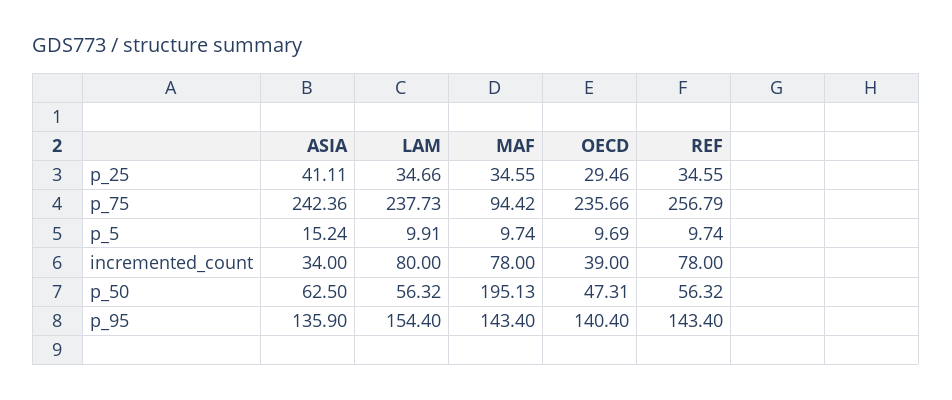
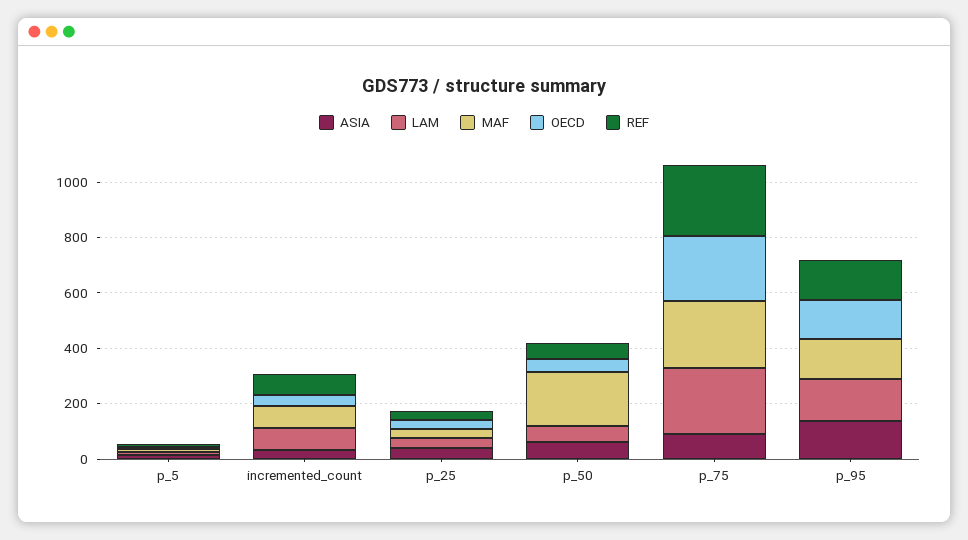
  {
    "ASIA": {
      "p_25": 41.11,
-     "p_75": 242.36,
+     "p_75": 100,
      "p_5": 15.24,
      "incremented_count": 34,
      "p_50": 62.5,
      "p_95": 135.9
    },
    "LAM": {
      "p_25": 34.66,
      "p_75": 237.73,
      "p_5": 9.91,
      "incremented_count": 80,
      "p_50": 56.32,
      "p_95": 154.4
    },
    "MAF": {
      "p_25": 34.55,
-     "p_75": 94.42,
+     "p_75": 250,
      "p_5": 9.74,
      "incremented_count": 78,
      "p_50": 195.13,
      "p_95": 143.4
    },
    "OECD": {
      "p_25": 29.46,
      "p_75": 235.66,
      "p_5": 9.69,
      "incremented_count": 39,
      "p_50": 47.31,
      "p_95": 140.4
    },
    "REF": {
      "p_25": 34.55,
      "p_75": 256.79,
      "p_5": 9.74,
      "incremented_count": 78,
      "p_50": 56.32,
      "p_95": 143.4
    }
  }

